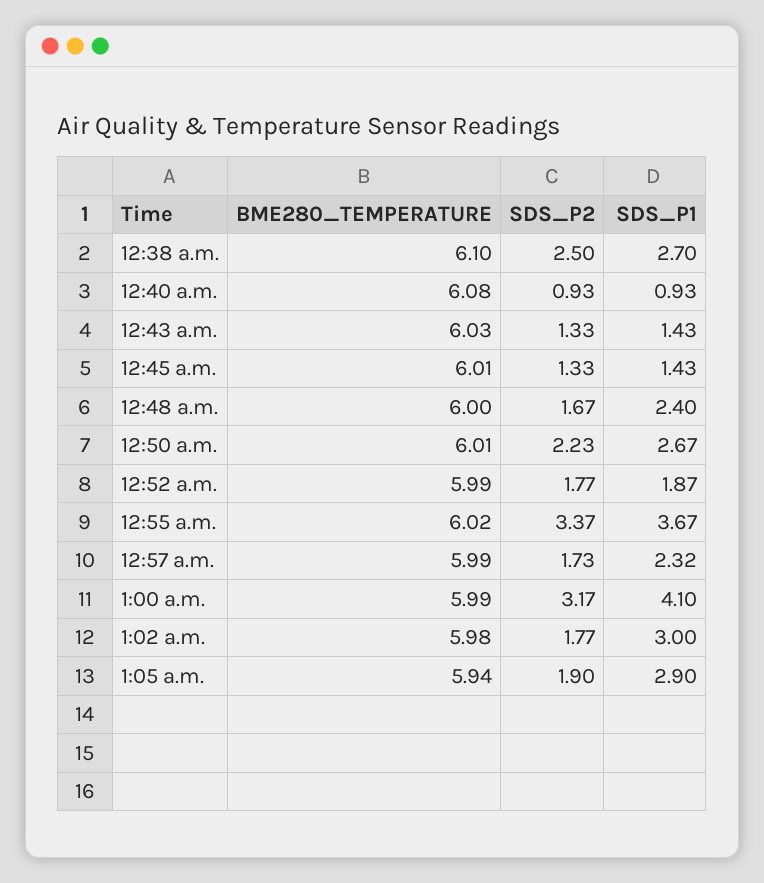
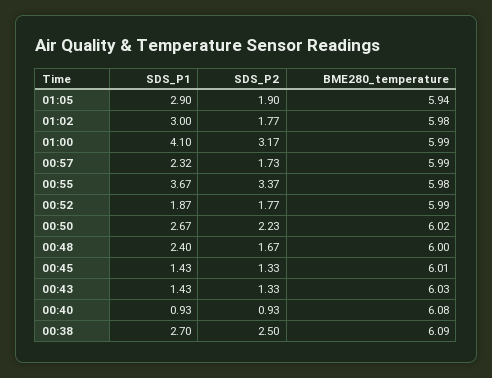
  {
    "BME280_TEMPERATURE": {
-     "12:38 a.m.": 6.1,
+     "12:38 a.m.": 6.09,
      "12:40 a.m.": 6.08,
      "12:43 a.m.": 6.03,
      "12:45 a.m.": 6.01,
      "12:48 a.m.": 6,
-     "12:50 a.m.": 6.01,
+     "12:50 a.m.": 6.02,
      "12:52 a.m.": 5.99,
-     "12:55 a.m.": 6.02,
+     "12:55 a.m.": 5.98,
      "12:57 a.m.": 5.99,
      "1:00 a.m.": 5.99,
      "1:02 a.m.": 5.98,
      "1:05 a.m.": 5.94
    },
    "SDS_P2": {
      "12:38 a.m.": 2.5,
      "12:40 a.m.": 0.93,
      "12:43 a.m.": 1.33,
      "12:45 a.m.": 1.33,
      "12:48 a.m.": 1.67,
      "12:50 a.m.": 2.23,
      "12:52 a.m.": 1.77,
      "12:55 a.m.": 3.37,
      "12:57 a.m.": 1.73,
      "1:00 a.m.": 3.17,
      "1:02 a.m.": 1.77,
      "1:05 a.m.": 1.9
    },
    "SDS_P1": {
      "12:38 a.m.": 2.7,
      "12:40 a.m.": 0.93,
      "12:43 a.m.": 1.43,
      "12:45 a.m.": 1.43,
      "12:48 a.m.": 2.4,
      "12:50 a.m.": 2.67,
      "12:52 a.m.": 1.87,
      "12:55 a.m.": 3.67,
      "12:57 a.m.": 2.32,
      "1:00 a.m.": 4.1,
      "1:02 a.m.": 3,
      "1:05 a.m.": 2.9
    }
  }

